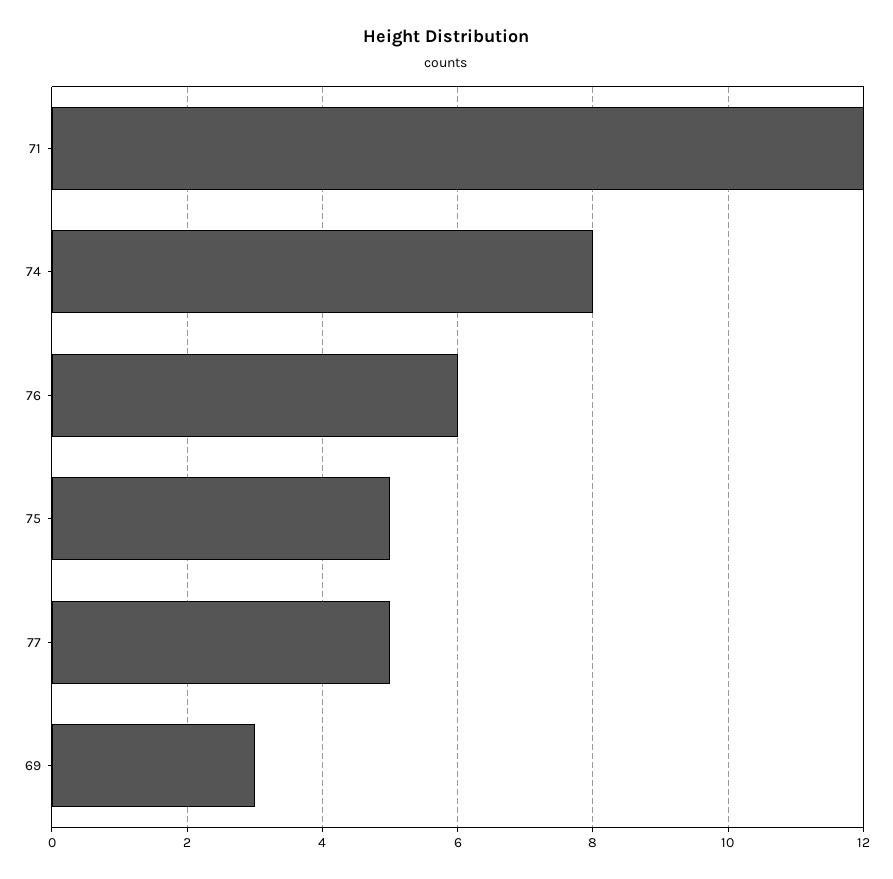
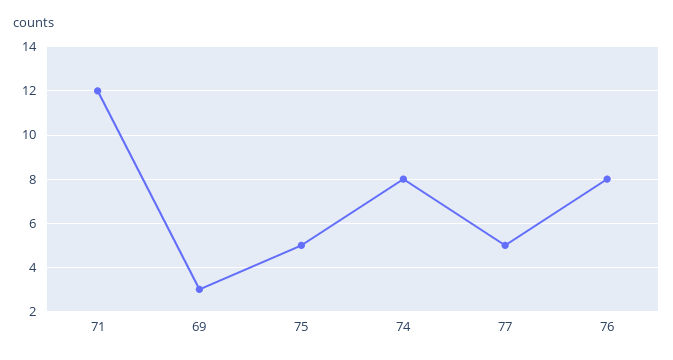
  {
    "71": 12,
    "74": 8,
-   "76": 6,
+   "76": 8,
    "75": 5,
    "77": 5,
    "69": 3
  }

